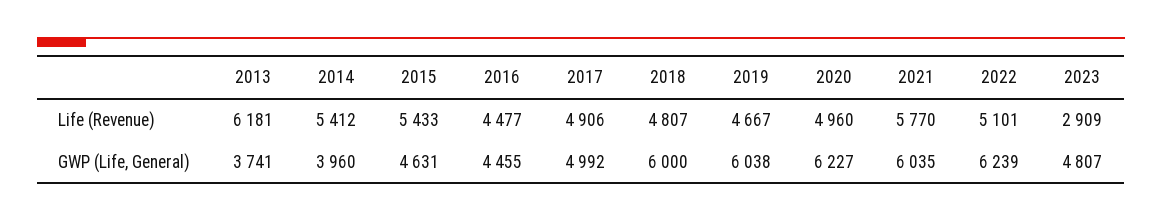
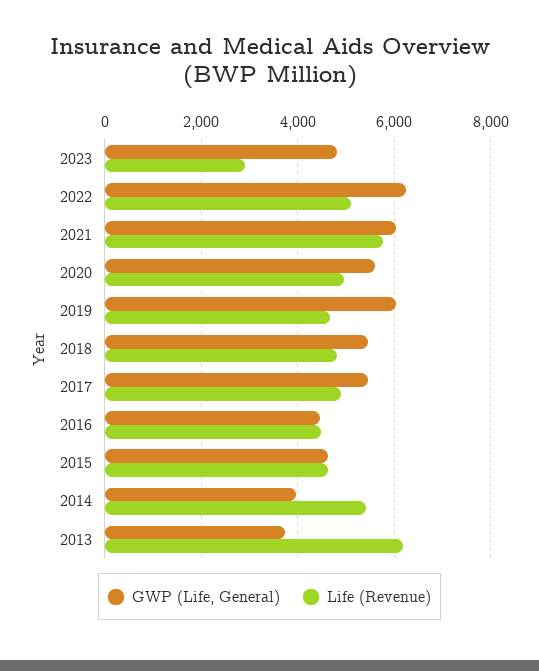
  {
    "Life (Revenue)": {
      "2013": 6181,
      "2014": 5412,
-     "2015": 5433,
+     "2015": 4600,
      "2016": 4477,
      "2017": 4906,
      "2018": 4807,
      "2019": 4667,
      "2020": 4960,
      "2021": 5770,
      "2022": 5101,
      "2023": 2909
    },
    "GWP (Life, General)": {
      "2013": 3741,
      "2014": 3960,
      "2015": 4631,
      "2016": 4455,
-     "2017": 4992,
+     "2017": 5400,
-     "2018": 6000,
+     "2018": 5400,
      "2019": 6038,
-     "2020": 6227,
+     "2020": 5600,
      "2021": 6035,
      "2022": 6239,
      "2023": 4807
    }
  }

